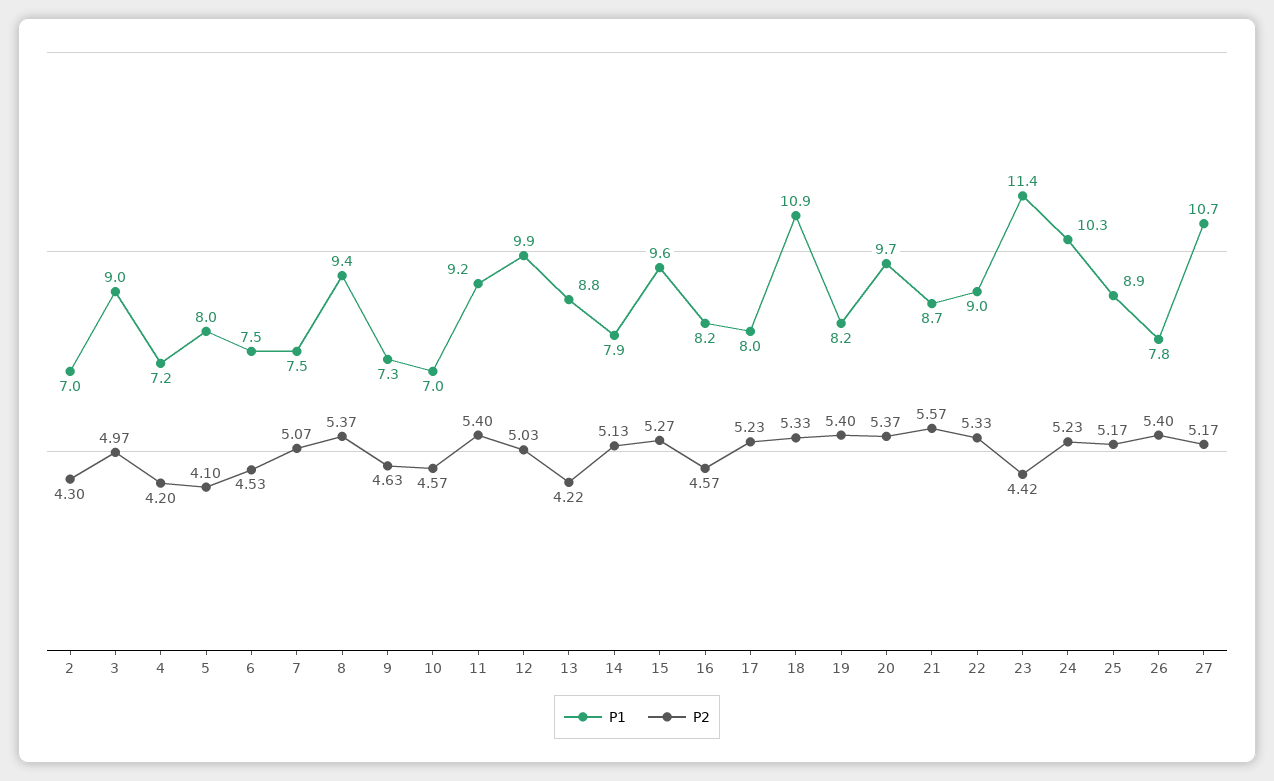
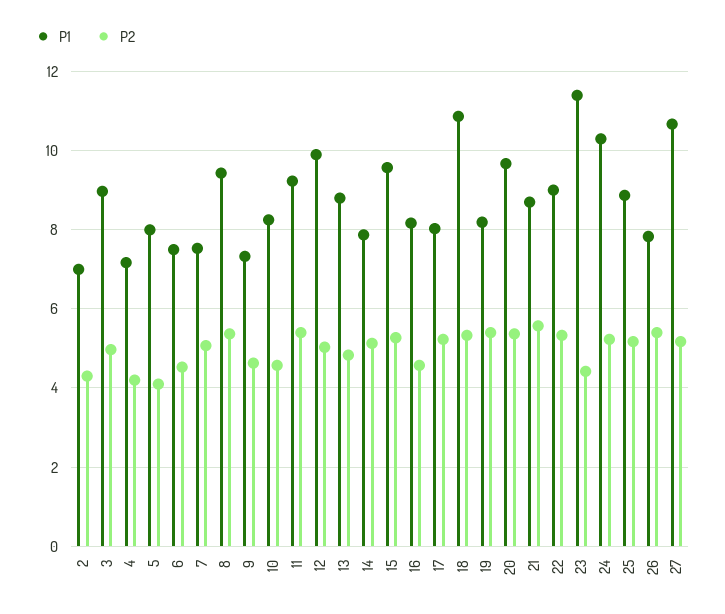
  {
    "P1": {
      "2": 7,
      "3": 9,
      "4": 7.2,
      "5": 8,
      "6": 7.5,
      "7": 7.5,
      "8": 9.4,
      "9": 7.3,
-     "10": 7,
+     "10": 8.2,
      "11": 9.2,
      "12": 9.9,
      "13": 8.8,
      "14": 7.9,
      "15": 9.6,
      "16": 8.2,
      "17": 8,
      "18": 10.9,
      "19": 8.2,
      "20": 9.7,
      "21": 8.7,
      "22": 9,
      "23": 11.4,
      "24": 10.3,
      "25": 8.9,
      "26": 7.8,
      "27": 10.7
    },
    "P2": {
      "2": 4.3,
      "3": 4.97,
      "4": 4.2,
      "5": 4.1,
      "6": 4.53,
      "7": 5.07,
      "8": 5.37,
      "9": 4.63,
      "10": 4.57,
      "11": 5.4,
      "12": 5.03,
-     "13": 4.22,
+     "13": 4.8,
      "14": 5.13,
      "15": 5.27,
      "16": 4.57,
      "17": 5.23,
      "18": 5.33,
      "19": 5.4,
      "20": 5.37,
      "21": 5.57,
      "22": 5.33,
      "23": 4.42,
      "24": 5.23,
      "25": 5.17,
      "26": 5.4,
      "27": 5.17
    }
  }

